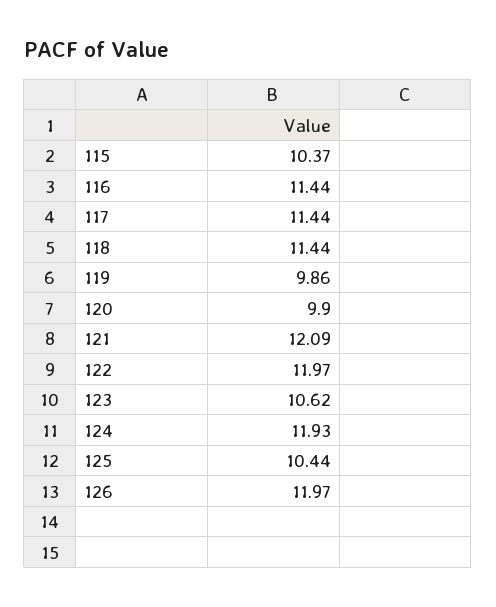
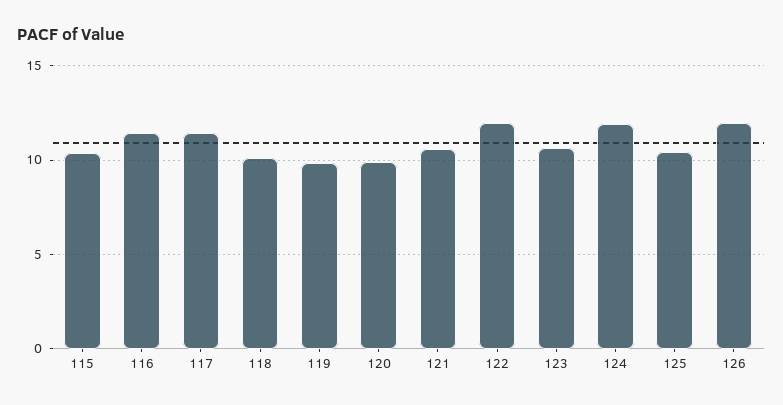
  {
    "115": 10.37,
    "116": 11.44,
    "117": 11.44,
-   "118": 11.44,
+   "118": 10,
    "119": 9.86,
    "120": 9.9,
-   "121": 12.09,
+   "121": 10.5,
    "122": 11.97,
    "123": 10.62,
    "124": 11.93,
    "125": 10.44,
    "126": 11.97
  }

